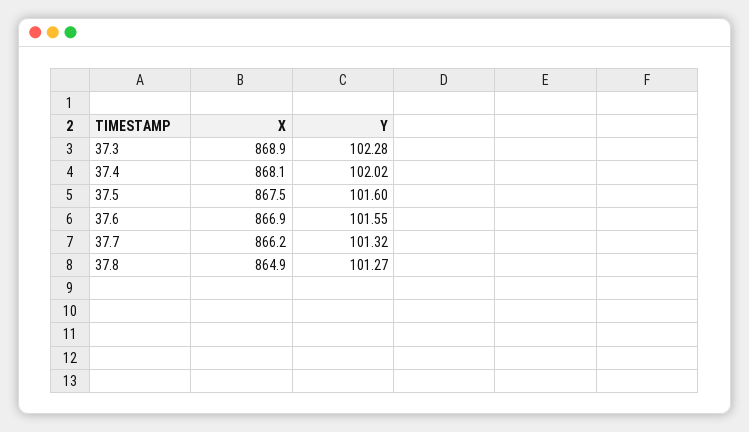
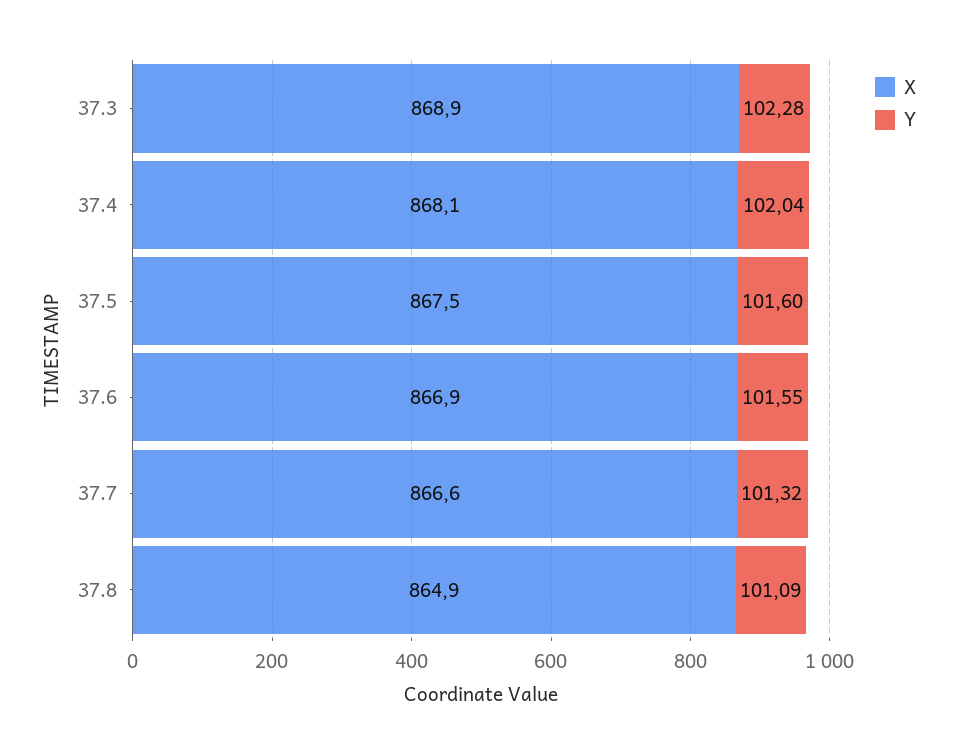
  {
    "X": {
      "37.3": 868.9,
      "37.4": 868.1,
      "37.5": 867.5,
      "37.6": 866.9,
-     "37.7": 866.2,
+     "37.7": 866.6,
      "37.8": 864.9
    },
    "Y": {
      "37.3": 102.28,
-     "37.4": 102.02,
+     "37.4": 102.04,
      "37.5": 101.6,
      "37.6": 101.55,
      "37.7": 101.32,
-     "37.8": 101.27
+     "37.8": 101.09
    }
  }

